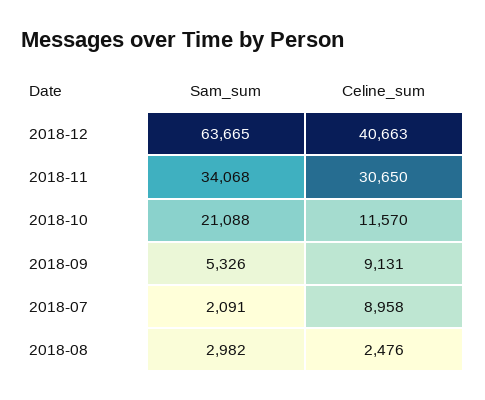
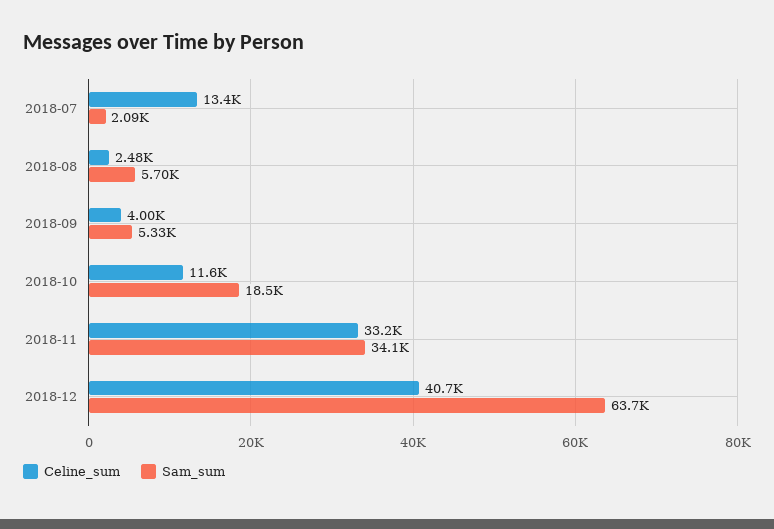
  {
    "Sam_sum": {
      "2018-12": 63665,
      "2018-11": 34068,
-     "2018-10": 21088,
+     "2018-10": 18500,
      "2018-09": 5326,
      "2018-07": 2091,
-     "2018-08": 2982
+     "2018-08": 5700
    },
    "Celine_sum": {
      "2018-12": 40663,
-     "2018-11": 30650,
+     "2018-11": 33200,
      "2018-10": 11570,
-     "2018-09": 9131,
+     "2018-09": 4000,
-     "2018-07": 8958,
+     "2018-07": 13400,
      "2018-08": 2476
    }
  }

